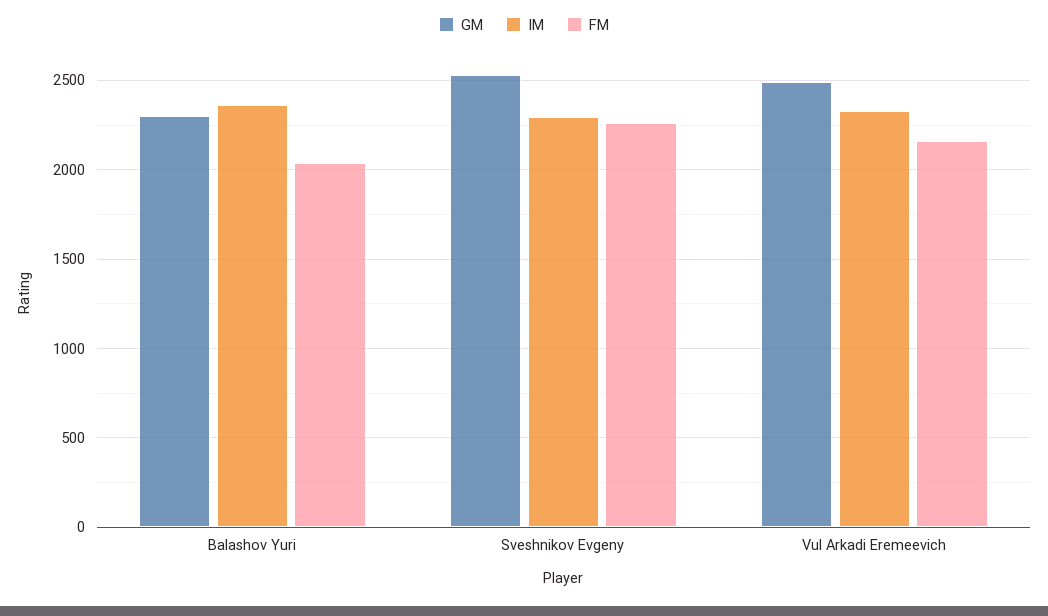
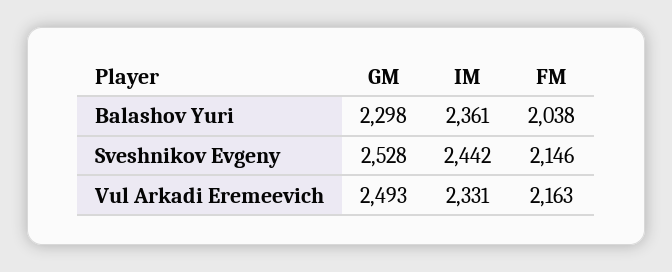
  {
    "GM": {
      "Balashov Yuri": 2298,
      "Sveshnikov Evgeny": 2528,
      "Vul Arkadi Eremeevich": 2493
    },
    "IM": {
      "Balashov Yuri": 2361,
-     "Sveshnikov Evgeny": 2300,
+     "Sveshnikov Evgeny": 2442,
      "Vul Arkadi Eremeevich": 2331
    },
    "FM": {
      "Balashov Yuri": 2038,
-     "Sveshnikov Evgeny": 2250,
+     "Sveshnikov Evgeny": 2146,
      "Vul Arkadi Eremeevich": 2163
    }
  }

